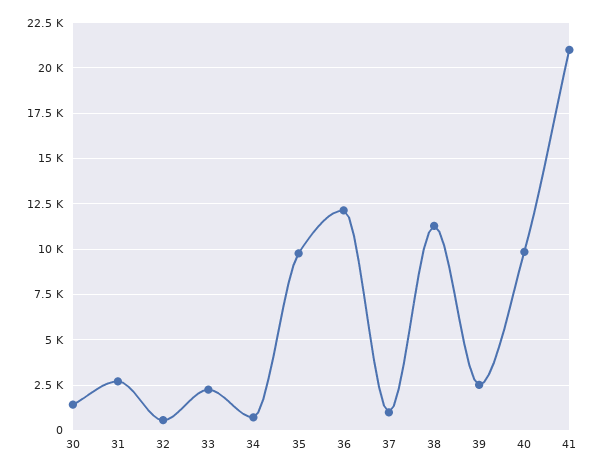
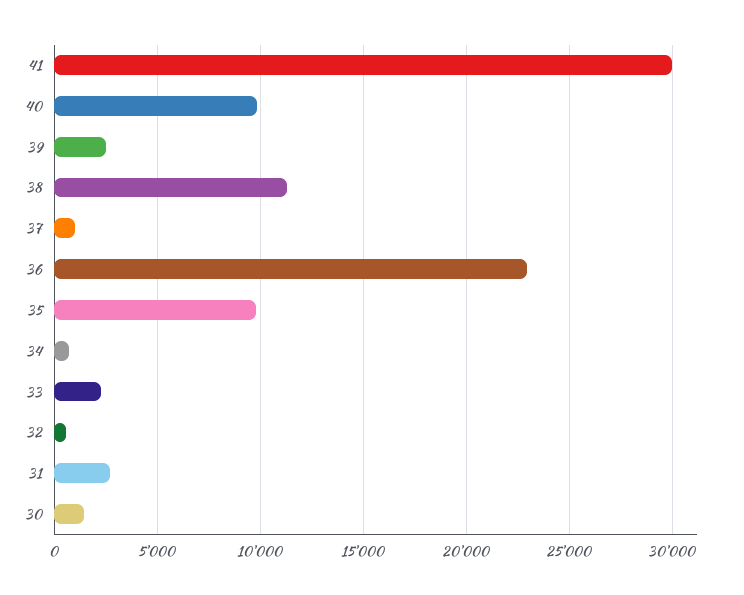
  {
    "30": 1500,
    "31": 2500,
    "32": 500,
    "33": 2500,
    "34": 500,
    "35": 10000,
-   "36": 12000,
+   "36": 23000,
    "37": 1000,
    "38": 11500,
    "39": 2500,
    "40": 10000,
-   "41": 21000
+   "41": 30000
  }

